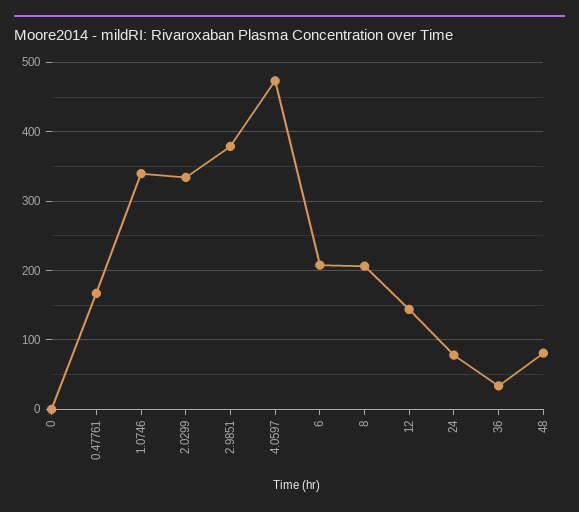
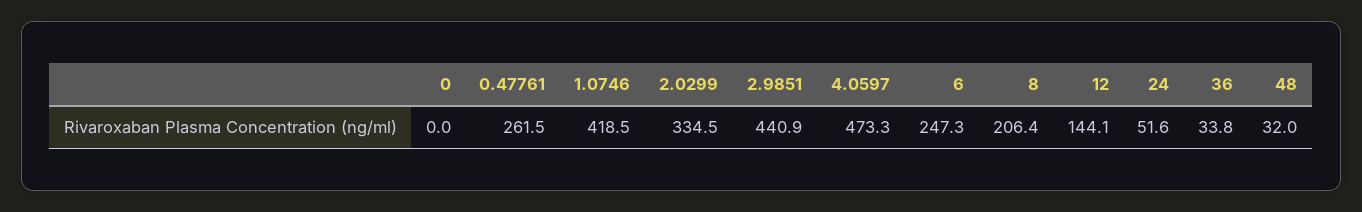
  {
    "0": 0,
-   "0.47761": 170,
+   "0.47761": 261.5,
-   "1.0746": 340,
+   "1.0746": 418.5,
    "2.0299": 334.5,
-   "2.9851": 380,
+   "2.9851": 440.9,
    "4.0597": 473.3,
-   "6": 210,
+   "6": 247.3,
    "8": 206.4,
    "12": 144.1,
-   "24": 80,
+   "24": 51.6,
    "36": 33.8,
-   "48": 80
+   "48": 32
  }

